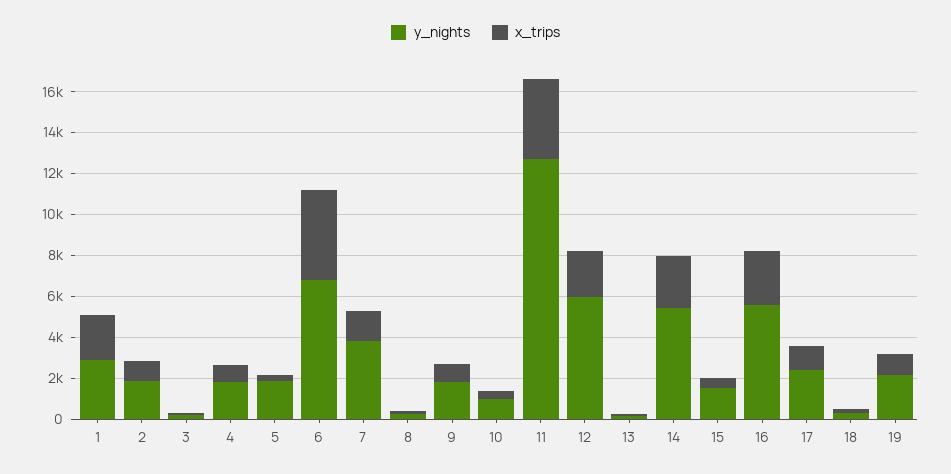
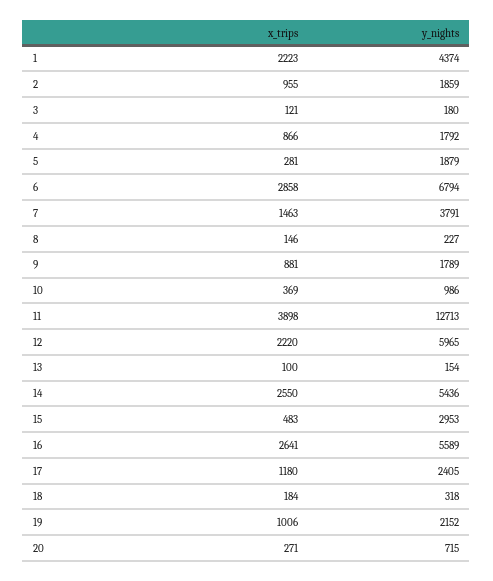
  {
    "y_nights": {
-     "1": 3000,
+     "1": 4374,
      "2": 1859,
      "3": 180,
      "4": 1792,
      "5": 1879,
      "6": 6794,
      "7": 3791,
      "8": 227,
      "9": 1789,
      "10": 986,
      "11": 12713,
      "12": 5965,
      "13": 154,
      "14": 5436,
-     "15": 1500,
+     "15": 2953,
      "16": 5589,
      "17": 2405,
      "18": 318,
-     "19": 2152
+     "19": 2152,
+     "20": 715
    },
    "x_trips": {
      "1": 2223,
      "2": 955,
      "3": 121,
      "4": 866,
      "5": 281,
-     "6": 4500,
+     "6": 2858,
      "7": 1463,
      "8": 146,
      "9": 881,
      "10": 369,
      "11": 3898,
      "12": 2220,
      "13": 100,
      "14": 2550,
      "15": 483,
      "16": 2641,
      "17": 1180,
      "18": 184,
-     "19": 1006
+     "19": 1006,
+     "20": 271
    }
  }

